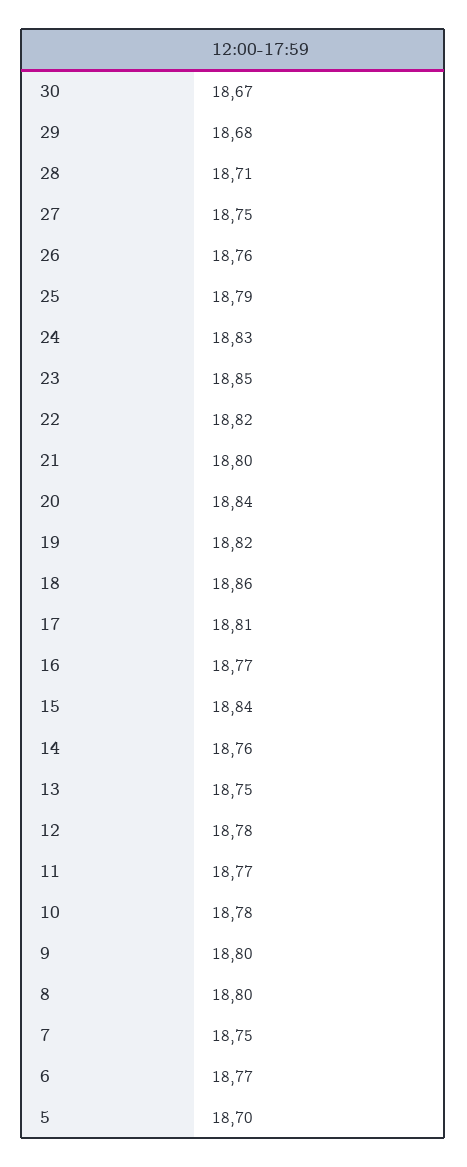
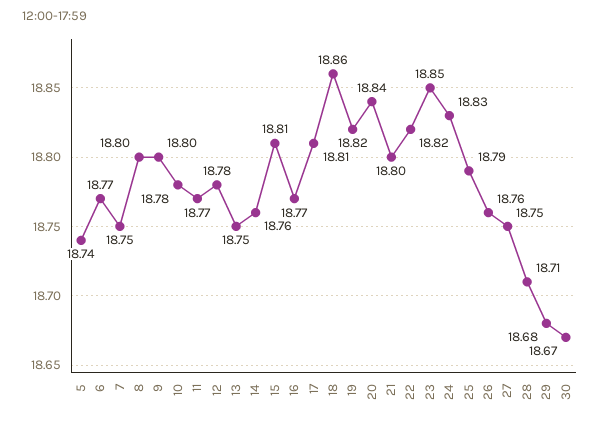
  {
    "30": 18.67,
    "29": 18.68,
    "28": 18.71,
    "27": 18.75,
    "26": 18.76,
    "25": 18.79,
    "24": 18.83,
    "23": 18.85,
    "22": 18.82,
    "21": 18.8,
    "20": 18.84,
    "19": 18.82,
    "18": 18.86,
    "17": 18.81,
    "16": 18.77,
-   "15": 18.84,
+   "15": 18.81,
    "14": 18.76,
    "13": 18.75,
    "12": 18.78,
    "11": 18.77,
    "10": 18.78,
    "9": 18.8,
    "8": 18.8,
    "7": 18.75,
    "6": 18.77,
-   "5": 18.7
+   "5": 18.74
  }

